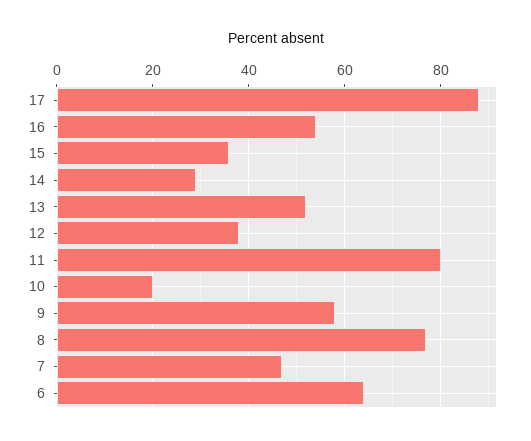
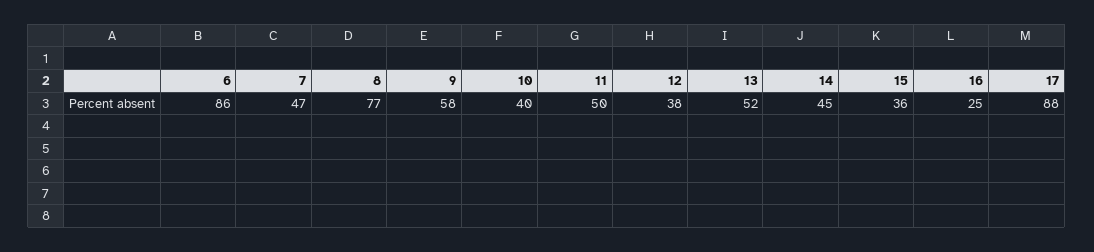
  {
    "17": 88,
-   "16": 55,
+   "16": 25,
    "15": 36,
-   "14": 30,
+   "14": 45,
    "13": 52,
    "12": 38,
-   "11": 80,
+   "11": 50,
-   "10": 20,
+   "10": 40,
    "9": 58,
    "8": 77,
    "7": 47,
-   "6": 65
+   "6": 86
  }

